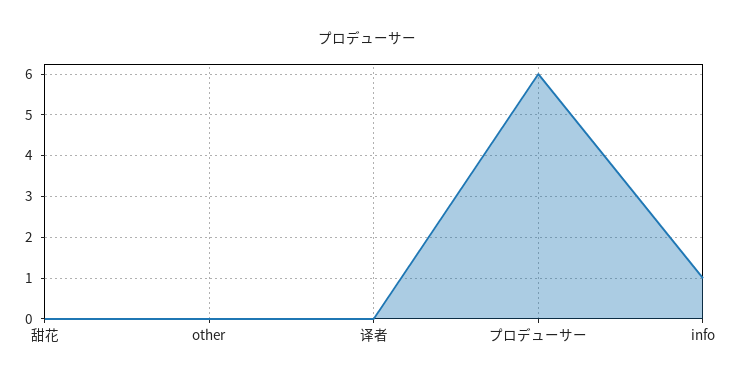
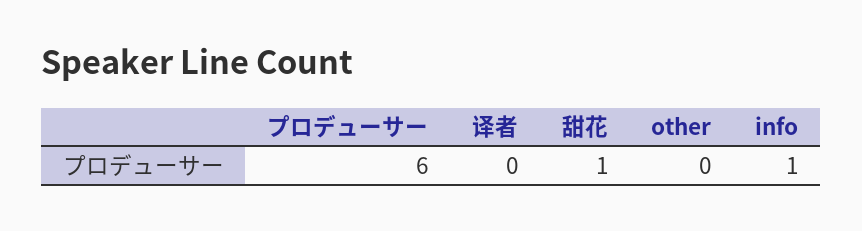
  {
-   "甜花": 0,
+   "甜花": 1,
    "other": 0,
    "译者": 0,
    "プロデューサー": 6,
    "info": 1
  }

